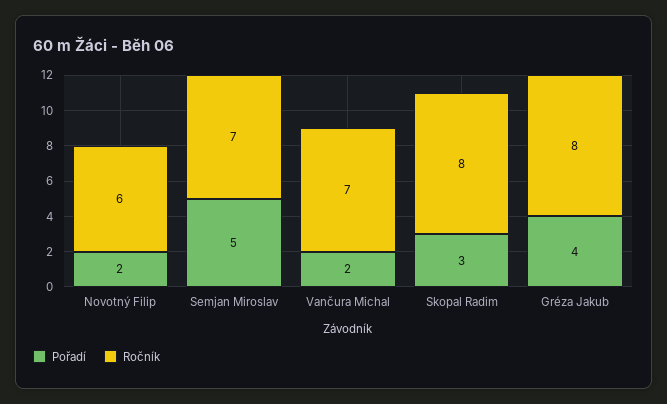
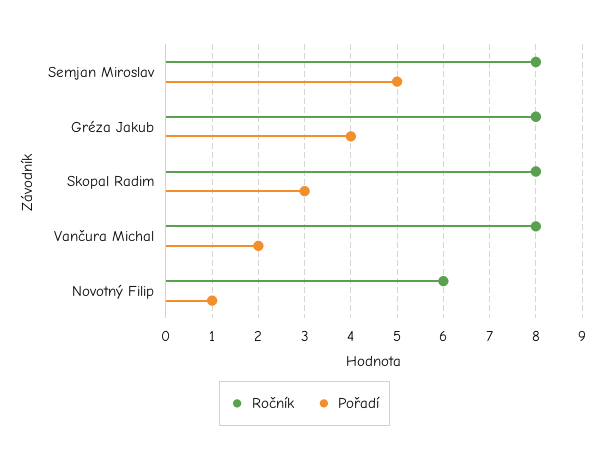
  {
    "Pořadí": {
-     "Novotný Filip": 2,
+     "Novotný Filip": 1,
      "Semjan Miroslav": 5,
      "Vančura Michal": 2,
      "Skopal Radim": 3,
      "Gréza Jakub": 4
    },
    "Ročník": {
      "Novotný Filip": 6,
-     "Semjan Miroslav": 7,
+     "Semjan Miroslav": 8,
-     "Vančura Michal": 7,
+     "Vančura Michal": 8,
      "Skopal Radim": 8,
      "Gréza Jakub": 8
    }
  }

